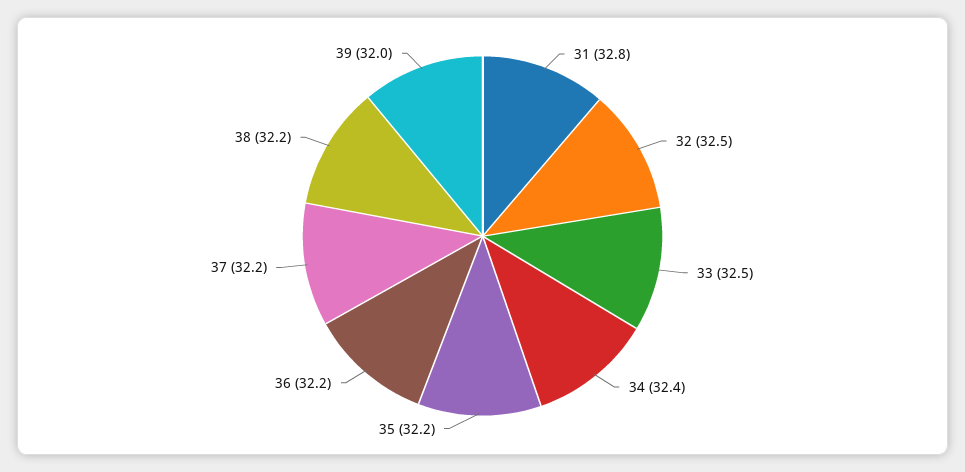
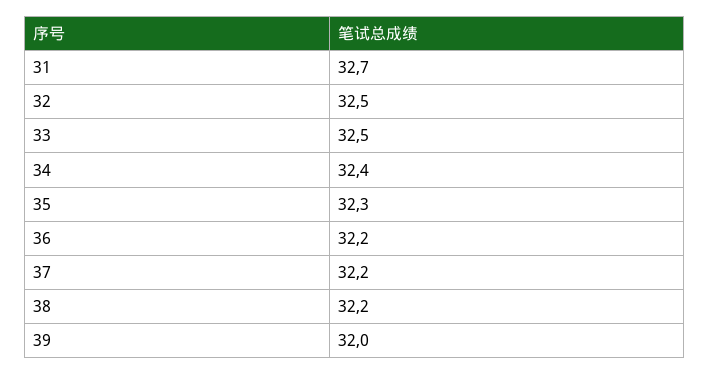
  {
-   "31": 32.8,
+   "31": 32.7,
    "32": 32.5,
    "33": 32.5,
    "34": 32.4,
-   "35": 32.2,
+   "35": 32.3,
    "36": 32.2,
    "37": 32.2,
    "38": 32.2,
    "39": 32
  }

